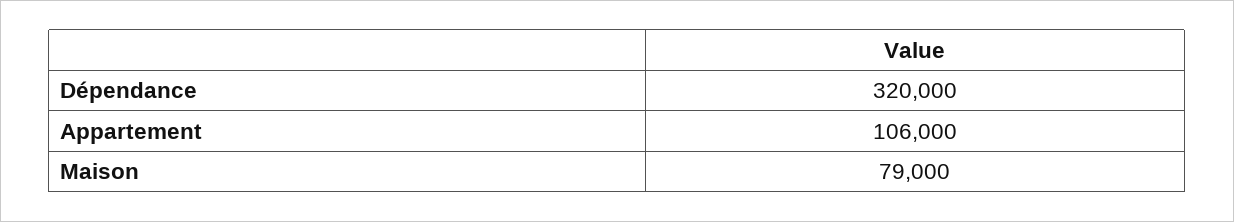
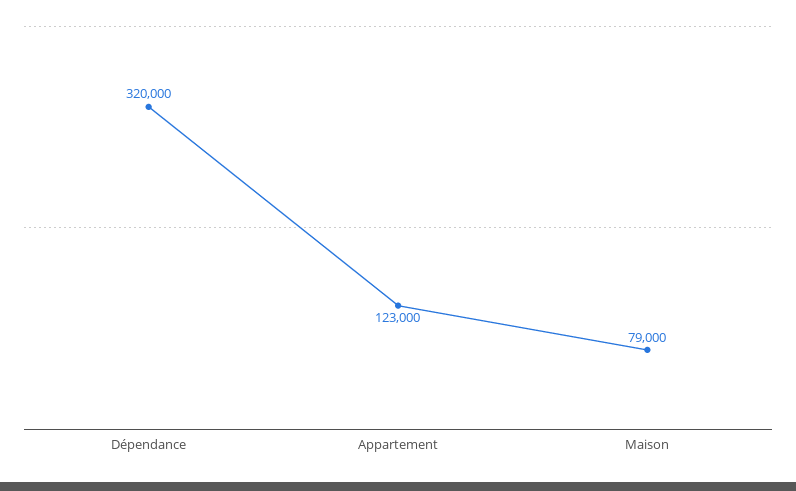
  {
    "Dépendance": 320000,
-   "Appartement": 106000,
+   "Appartement": 123000,
    "Maison": 79000
  }

